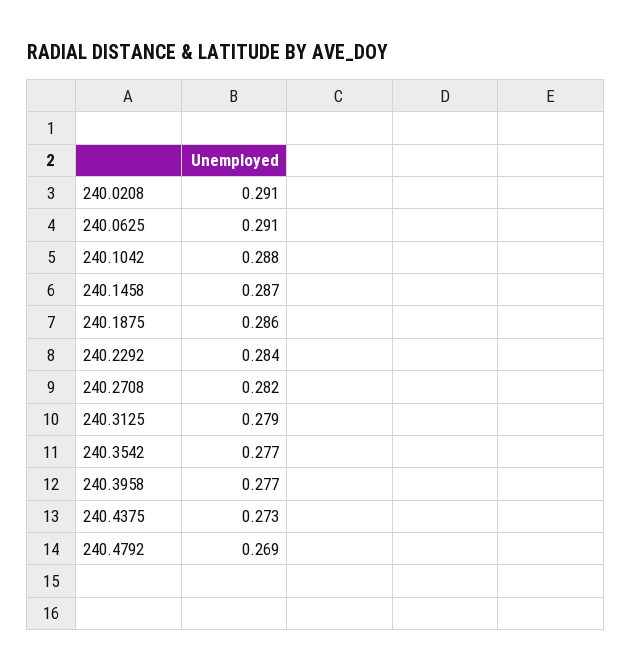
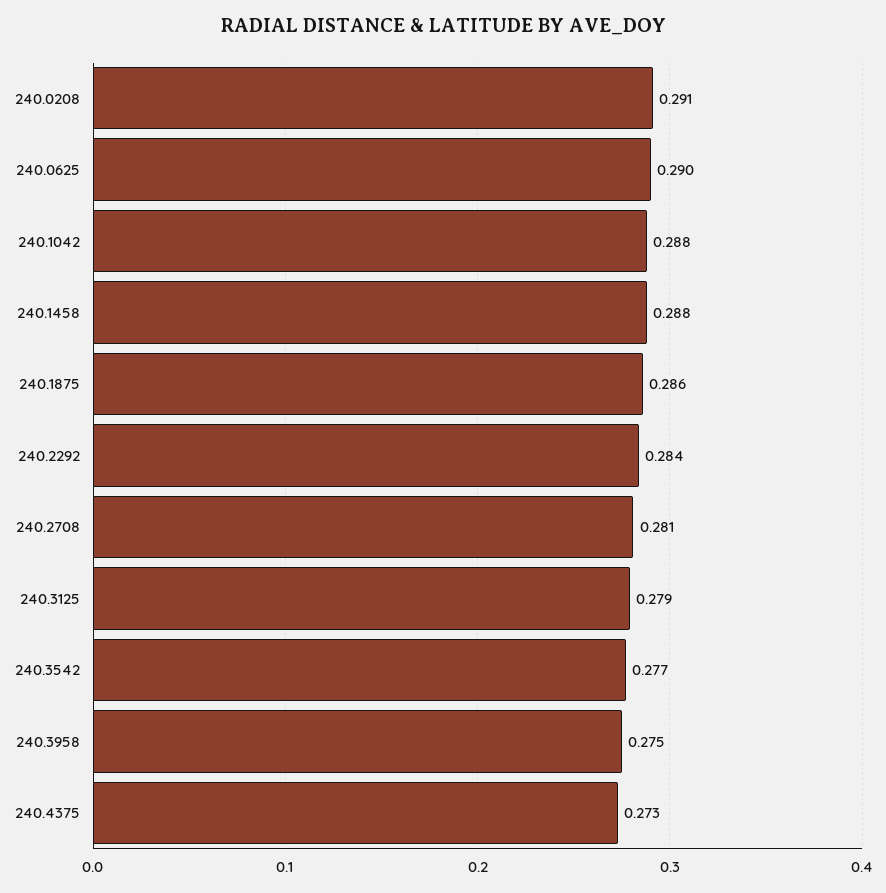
  {
    "240.0208": 0.291,
-   "240.0625": 0.291,
+   "240.0625": 0.29,
    "240.1042": 0.288,
-   "240.1458": 0.287,
+   "240.1458": 0.288,
    "240.1875": 0.286,
    "240.2292": 0.284,
-   "240.2708": 0.282,
+   "240.2708": 0.281,
    "240.3125": 0.279,
    "240.3542": 0.277,
-   "240.3958": 0.277,
+   "240.3958": 0.275,
-   "240.4375": 0.273,
+   "240.4375": 0.273
-   "240.4792": 0.269
  }

